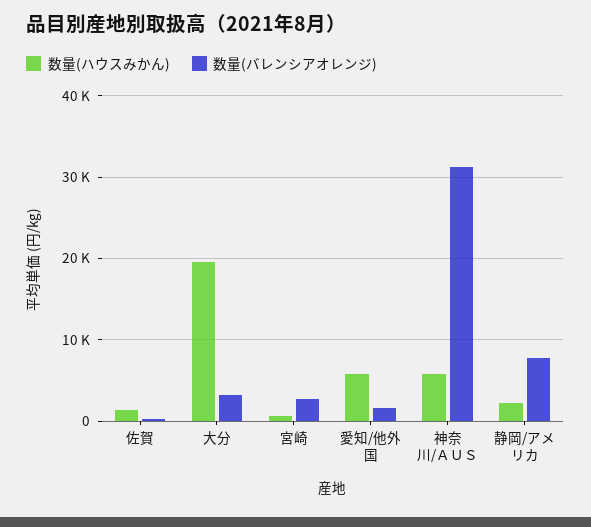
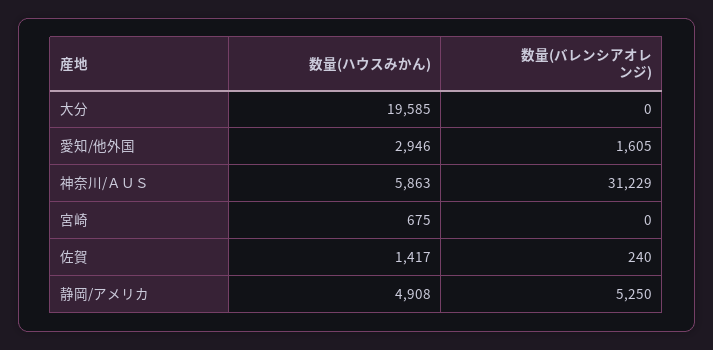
  {
    "数量(ハウスみかん)": {
      "佐賀": 1417,
      "大分": 19585,
      "宮崎": 675,
-     "愛知/他外国": 6000,
+     "愛知/他外国": 2946,
      "神奈川/ＡＵＳ": 5863,
-     "静岡/アメリカ": 2000
+     "静岡/アメリカ": 4908
    },
    "数量(バレンシアオレンジ)": {
      "佐賀": 240,
-     "大分": 3000,
+     "大分": 0,
-     "宮崎": 3000,
+     "宮崎": 0,
      "愛知/他外国": 1605,
      "神奈川/ＡＵＳ": 31229,
-     "静岡/アメリカ": 8000
+     "静岡/アメリカ": 5250
    }
  }

